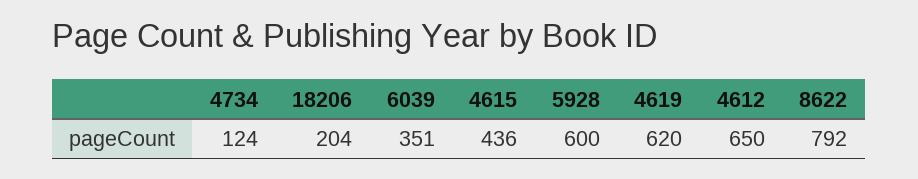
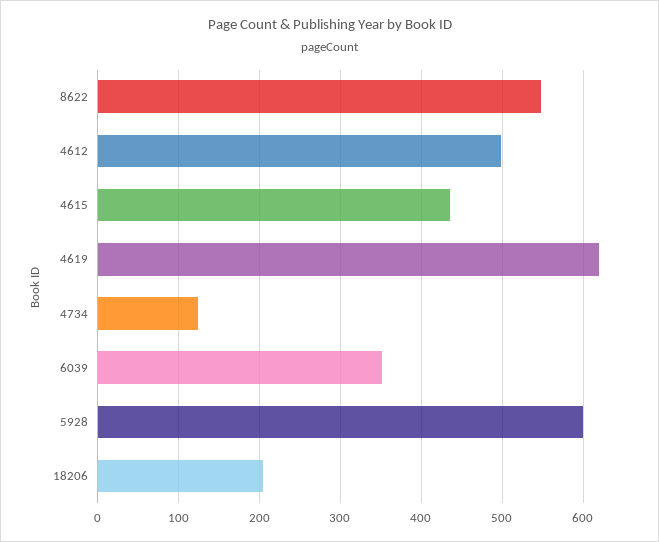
  {
    "4734": 124,
    "18206": 204,
    "6039": 351,
    "4615": 436,
    "5928": 600,
    "4619": 620,
-   "4612": 650,
+   "4612": 500,
-   "8622": 792
+   "8622": 550
  }

